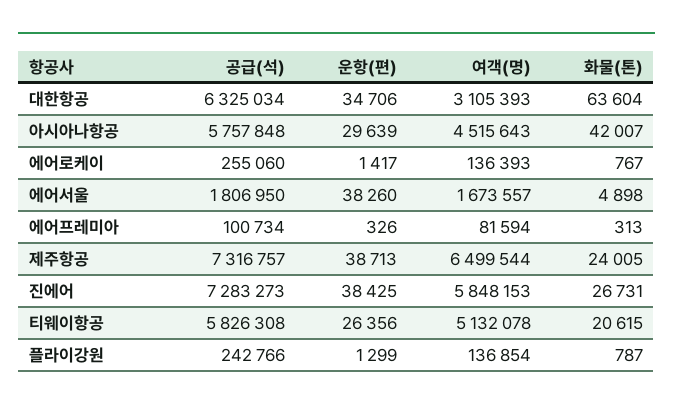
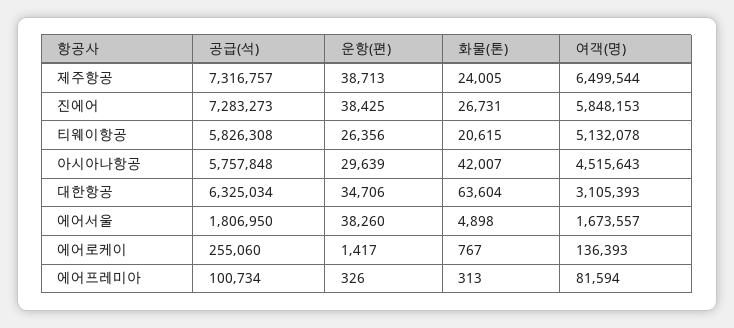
  {
    "공급(석)": {
      "대한항공": 6325034,
      "아시아나항공": 5757848,
      "에어로케이": 255060,
      "에어서울": 1806950,
      "에어프레미아": 100734,
      "제주항공": 7316757,
      "진에어": 7283273,
-     "티웨이항공": 5826308,
+     "티웨이항공": 5826308
-     "플라이강원": 242766
    },
    "운항(편)": {
      "대한항공": 34706,
      "아시아나항공": 29639,
      "에어로케이": 1417,
      "에어서울": 38260,
      "에어프레미아": 326,
      "제주항공": 38713,
      "진에어": 38425,
-     "티웨이항공": 26356,
+     "티웨이항공": 26356
-     "플라이강원": 1299
    },
    "여객(명)": {
      "대한항공": 3105393,
      "아시아나항공": 4515643,
      "에어로케이": 136393,
      "에어서울": 1673557,
      "에어프레미아": 81594,
      "제주항공": 6499544,
      "진에어": 5848153,
-     "티웨이항공": 5132078,
+     "티웨이항공": 5132078
-     "플라이강원": 136854
    },
    "화물(톤)": {
      "대한항공": 63604,
      "아시아나항공": 42007,
      "에어로케이": 767,
      "에어서울": 4898,
      "에어프레미아": 313,
      "제주항공": 24005,
      "진에어": 26731,
-     "티웨이항공": 20615,
+     "티웨이항공": 20615
-     "플라이강원": 787
    }
  }

